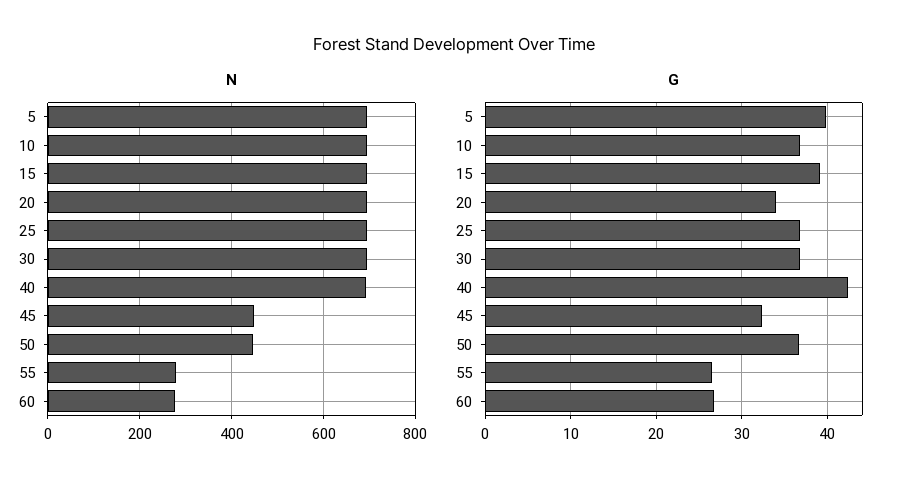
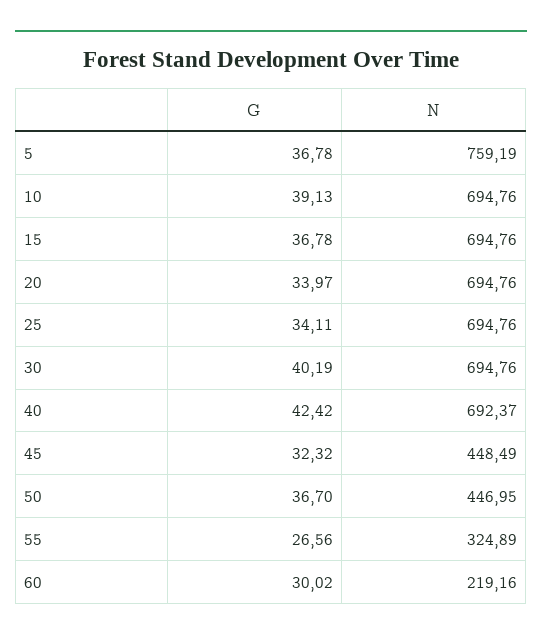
  {
    "N": {
-     "5": 700,
+     "5": 759.19,
      "10": 694.76,
      "15": 694.76,
      "20": 694.76,
      "25": 694.76,
      "30": 694.76,
      "40": 692.37,
      "45": 448.49,
      "50": 446.95,
-     "55": 280,
+     "55": 324.89,
-     "60": 280
+     "60": 219.16
    },
    "G": {
-     "5": 40,
+     "5": 36.78,
-     "10": 37,
+     "10": 39.13,
-     "15": 39,
+     "15": 36.78,
      "20": 33.97,
-     "25": 37,
+     "25": 34.11,
-     "30": 37,
+     "30": 40.19,
      "40": 42.42,
      "45": 32.32,
      "50": 36.7,
      "55": 26.56,
-     "60": 27
+     "60": 30.02
    }
  }

